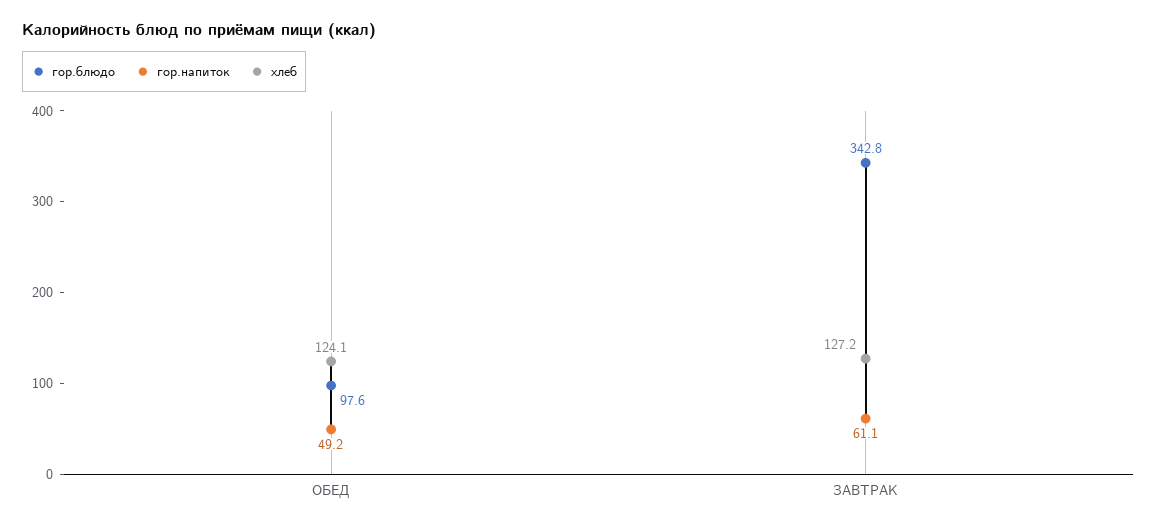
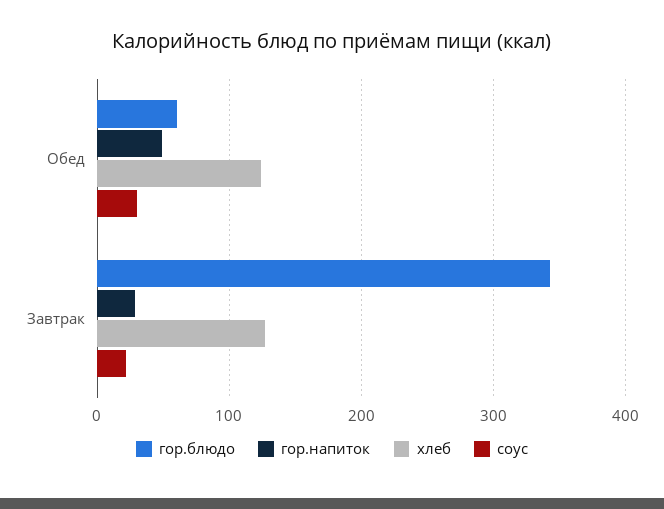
  {
    "гор.блюдо": {
-     "ОБЕД": 97.6,
+     "ОБЕД": 60,
      "ЗАВТРАК": 342.8
    },
    "гор.напиток": {
      "ОБЕД": 49.2,
-     "ЗАВТРАК": 61.1
+     "ЗАВТРАК": 30
    },
    "хлеб": {
      "ОБЕД": 124.1,
      "ЗАВТРАК": 127.2
-   }
+   },
+   "соус": {
+     "ОБЕД": 30,
+     "ЗАВТРАК": 20
+   }
  }

